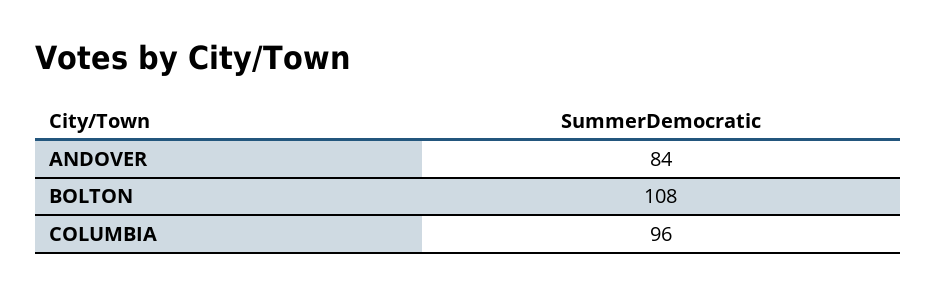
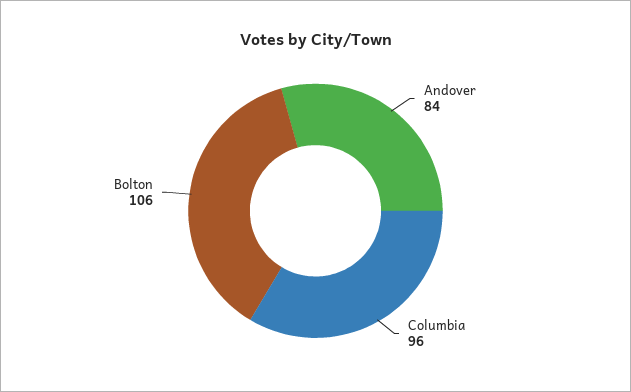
  {
    "ANDOVER": 84,
-   "BOLTON": 108,
+   "BOLTON": 106,
    "COLUMBIA": 96
  }

